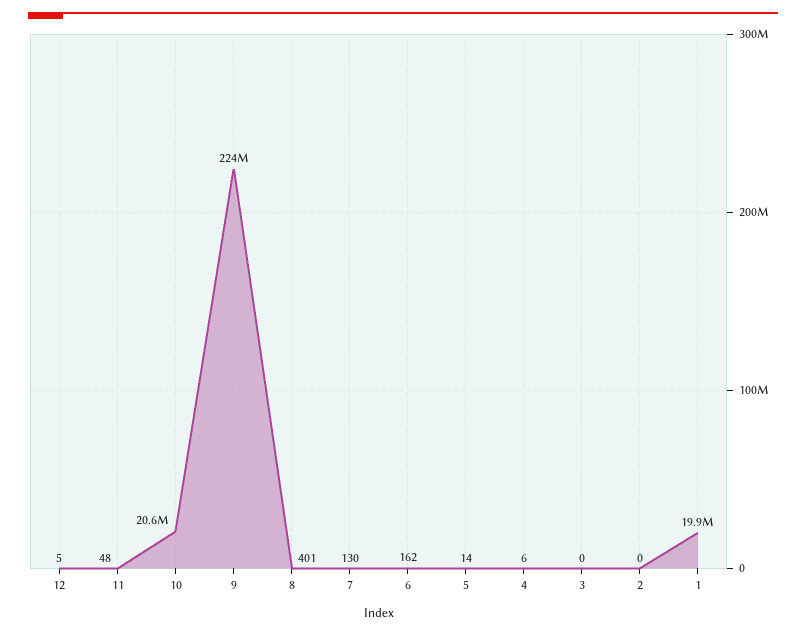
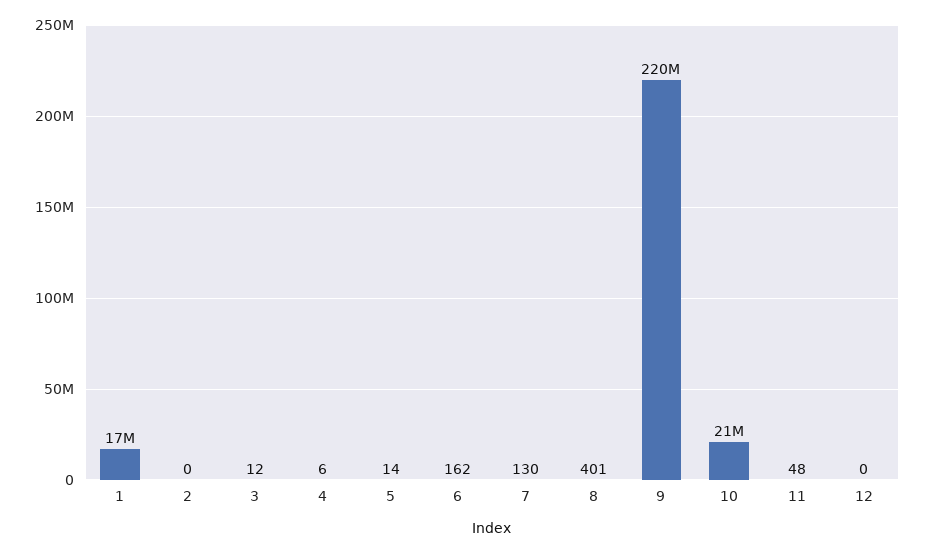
  {
-   "12": 5,
+   "12": 0,
    "11": 48,
    "10": 20600000,
-   "9": 224000000,
+   "9": 220000000,
    "8": 401,
    "7": 130,
    "6": 162,
    "5": 14,
    "4": 6,
-   "3": 0,
+   "3": 12,
    "2": 0,
-   "1": 19900000
+   "1": 17000000
  }

